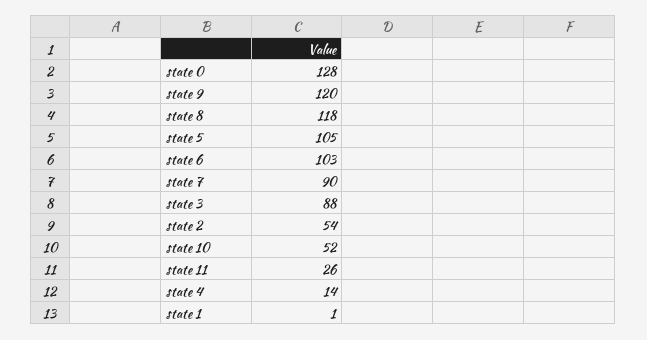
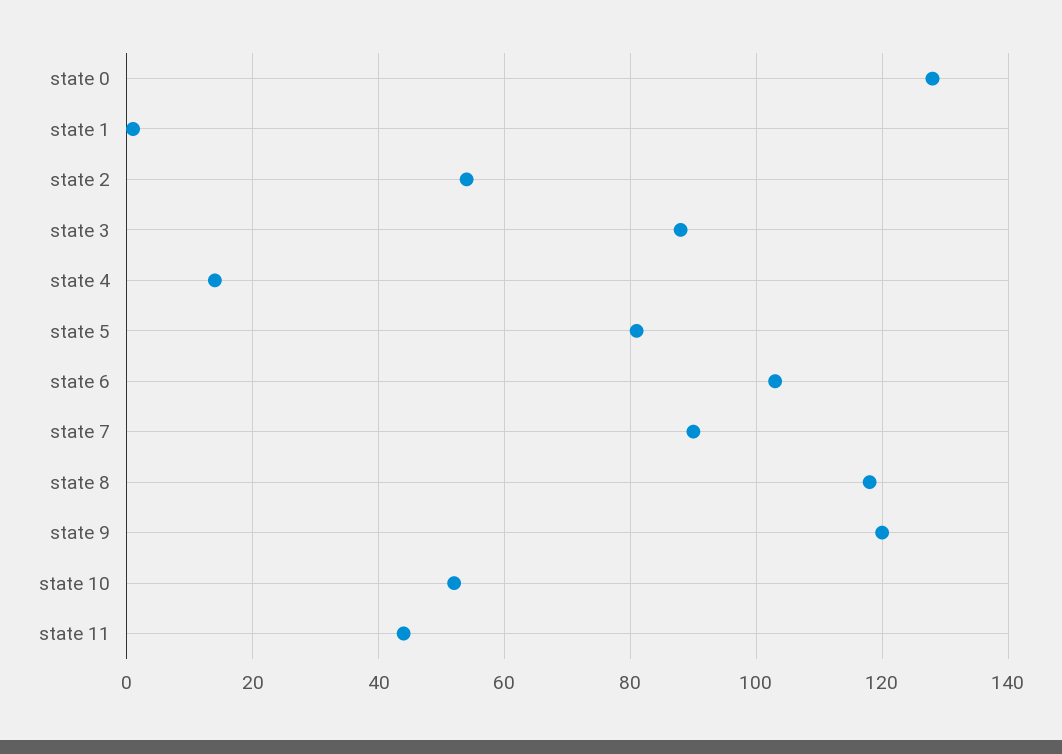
  {
    "state 0": 128,
    "state 9": 120,
    "state 8": 118,
-   "state 5": 105,
+   "state 5": 80,
    "state 6": 103,
    "state 7": 90,
    "state 3": 88,
    "state 2": 54,
    "state 10": 52,
-   "state 11": 26,
+   "state 11": 45,
    "state 4": 14,
    "state 1": 1
  }

